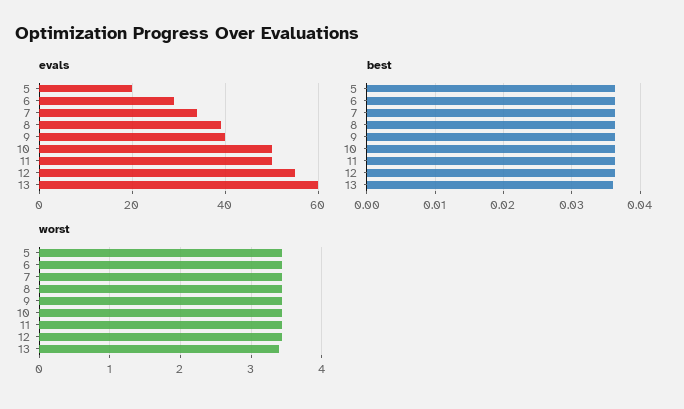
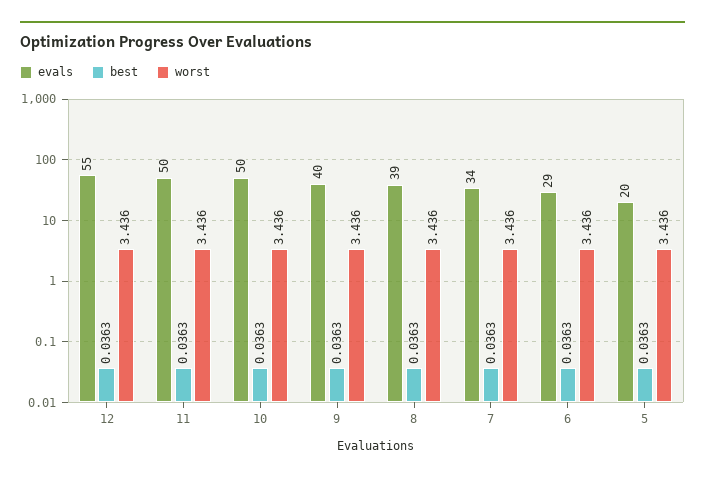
  {
    "evals": {
      "5": 20,
      "6": 29,
      "7": 34,
      "8": 39,
      "9": 40,
      "10": 50,
      "11": 50,
-     "12": 55,
+     "12": 55
-     "13": 60
    },
    "best": {
      "5": 0.0363,
      "6": 0.0363,
      "7": 0.0363,
      "8": 0.0363,
      "9": 0.0363,
      "10": 0.0363,
      "11": 0.0363,
-     "12": 0.0363,
+     "12": 0.0363
-     "13": 0.036
    },
    "worst": {
      "5": 3.436,
      "6": 3.436,
      "7": 3.436,
      "8": 3.436,
      "9": 3.436,
      "10": 3.436,
      "11": 3.436,
-     "12": 3.436,
+     "12": 3.436
-     "13": 3.4
    }
  }

